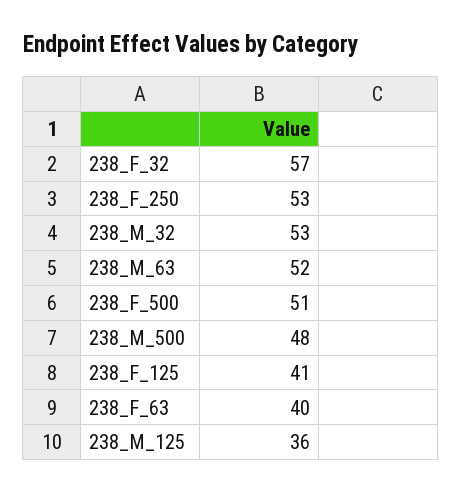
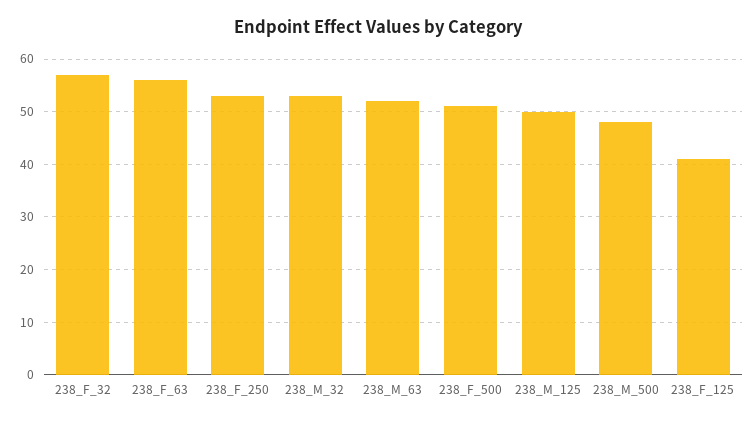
  {
    "238_F_32": 57,
    "238_F_250": 53,
    "238_M_32": 53,
    "238_M_63": 52,
    "238_F_500": 51,
    "238_M_500": 48,
    "238_F_125": 41,
-   "238_F_63": 40,
+   "238_F_63": 55,
-   "238_M_125": 36
+   "238_M_125": 50
  }

